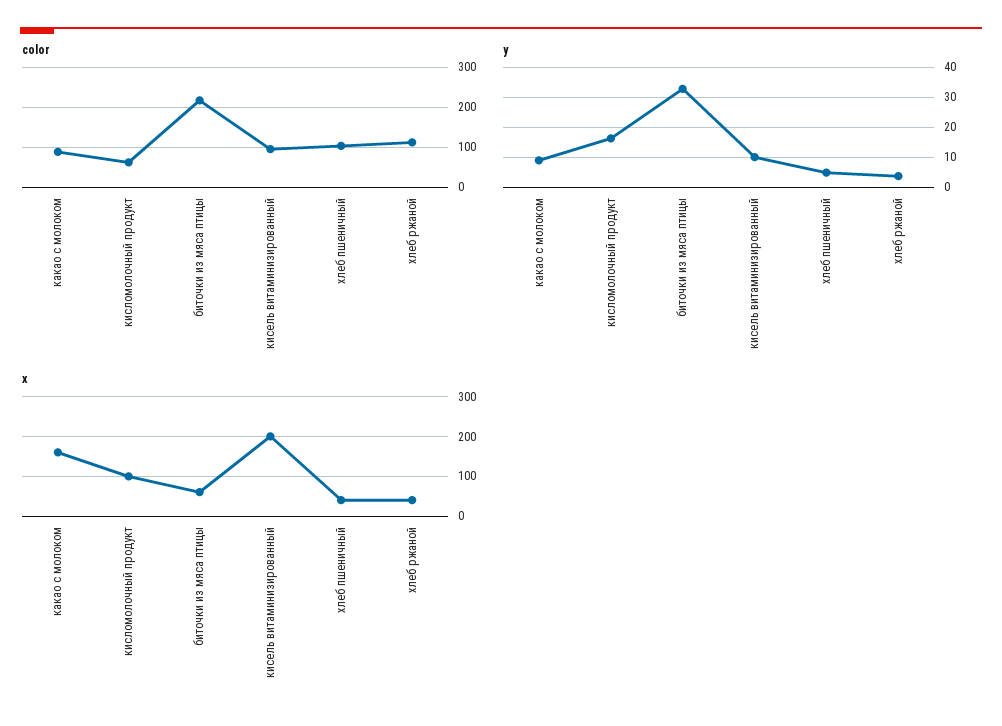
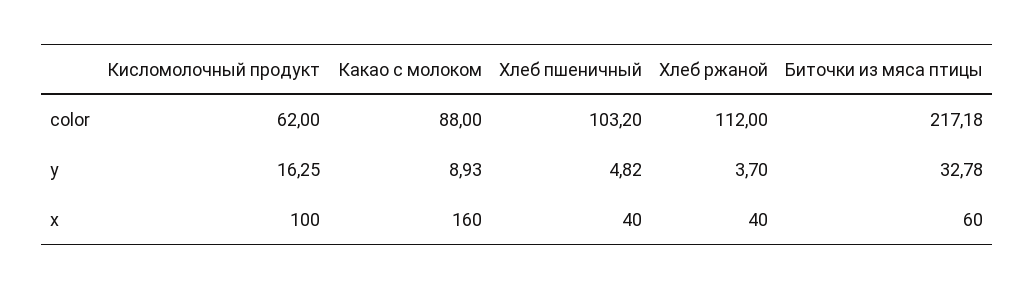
  {
    "color": {
      "какао с молоком": 88,
      "кисломолочный продукт": 62,
      "биточки из мяса птицы": 217.18,
-     "кисель витаминизированный": 100,
      "хлеб пшеничный": 103.2,
      "хлеб ржаной": 112
    },
    "y": {
      "какао с молоком": 8.93,
      "кисломолочный продукт": 16.25,
      "биточки из мяса птицы": 32.78,
-     "кисель витаминизированный": 10,
      "хлеб пшеничный": 4.82,
      "хлеб ржаной": 3.7
    },
    "x": {
      "какао с молоком": 160,
      "кисломолочный продукт": 100,
      "биточки из мяса птицы": 60,
-     "кисель витаминизированный": 200,
      "хлеб пшеничный": 40,
      "хлеб ржаной": 40
    }
  }

